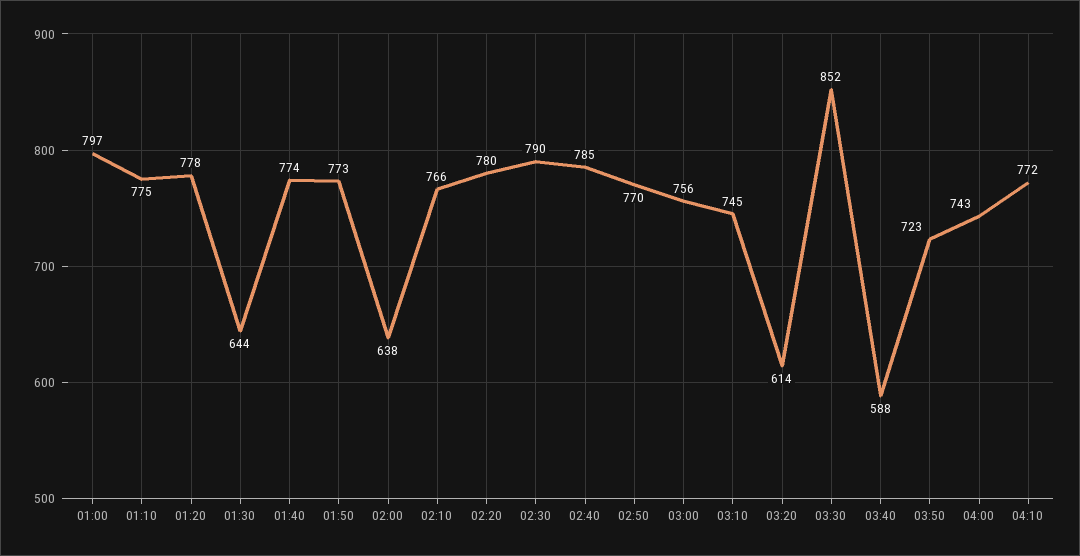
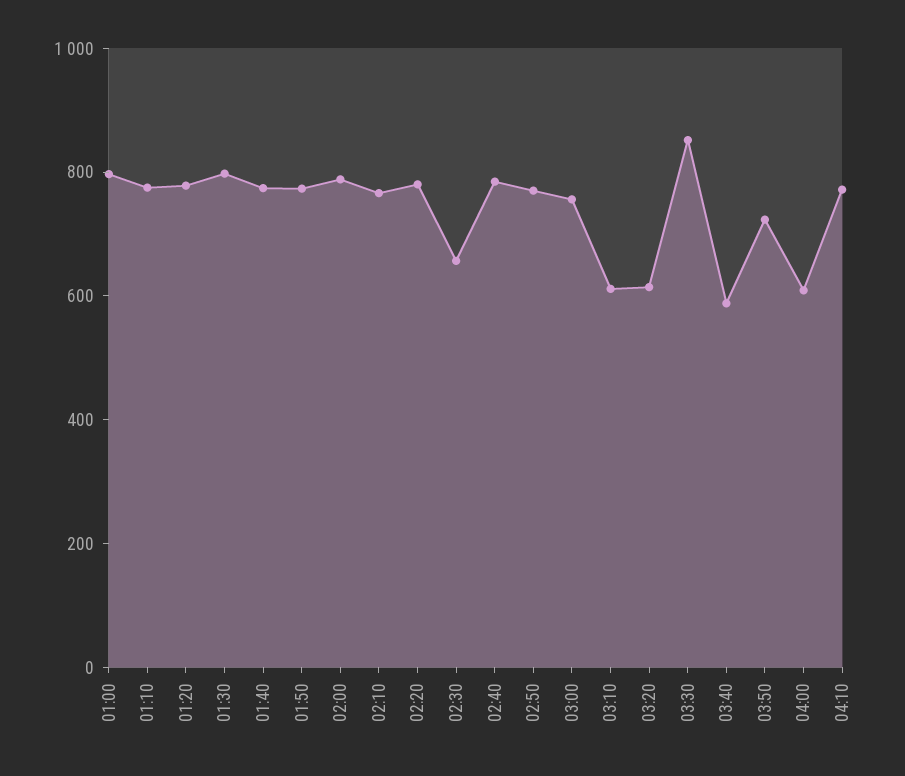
  {
    "01:00": 797,
    "01:10": 775,
    "01:20": 778,
-   "01:30": 644,
+   "01:30": 800,
    "01:40": 774,
    "01:50": 773,
-   "02:00": 638,
+   "02:00": 800,
    "02:10": 766,
    "02:20": 780,
-   "02:30": 790,
+   "02:30": 650,
    "02:40": 785,
    "02:50": 770,
    "03:00": 756,
-   "03:10": 745,
+   "03:10": 600,
    "03:20": 614,
    "03:30": 852,
    "03:40": 588,
    "03:50": 723,
-   "04:00": 743,
+   "04:00": 600,
    "04:10": 772
  }

